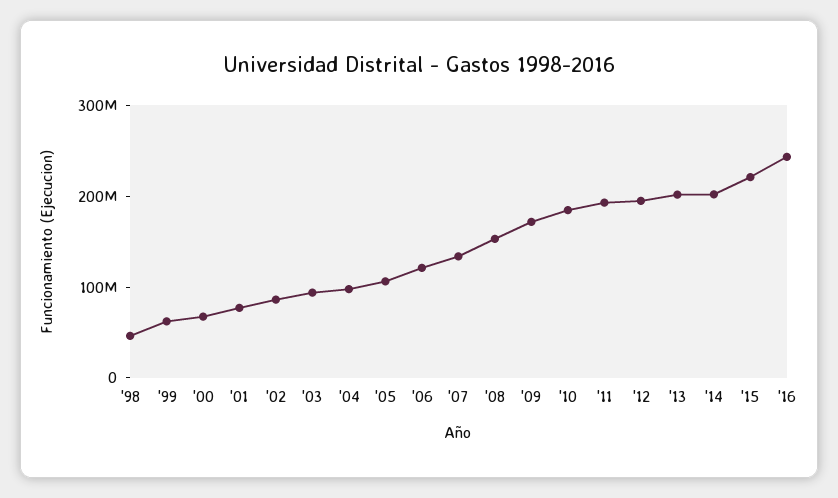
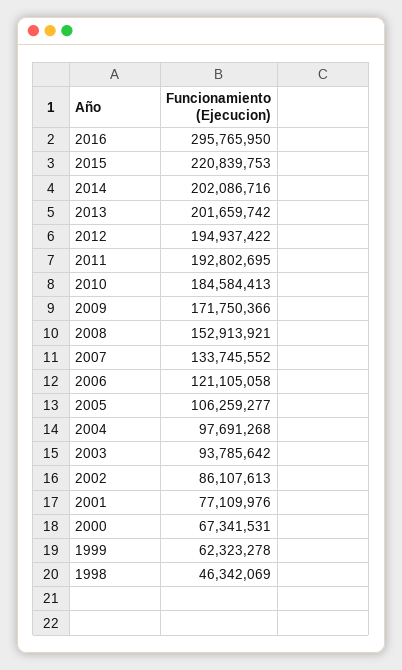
  {
    "'98": 46342069,
    "'99": 62323278,
    "'00": 67341531,
    "'01": 77109976,
    "'02": 86107613,
    "'03": 93785642,
    "'04": 97691268,
    "'05": 106259277,
    "'06": 121105058,
    "'07": 133745552,
    "'08": 152913921,
    "'09": 171750366,
    "'10": 184584413,
    "'11": 192802695,
    "'12": 194937422,
    "'13": 201659742,
    "'14": 202086716,
    "'15": 220839753,
-   "'16": 240000000
+   "'16": 295765950
  }

